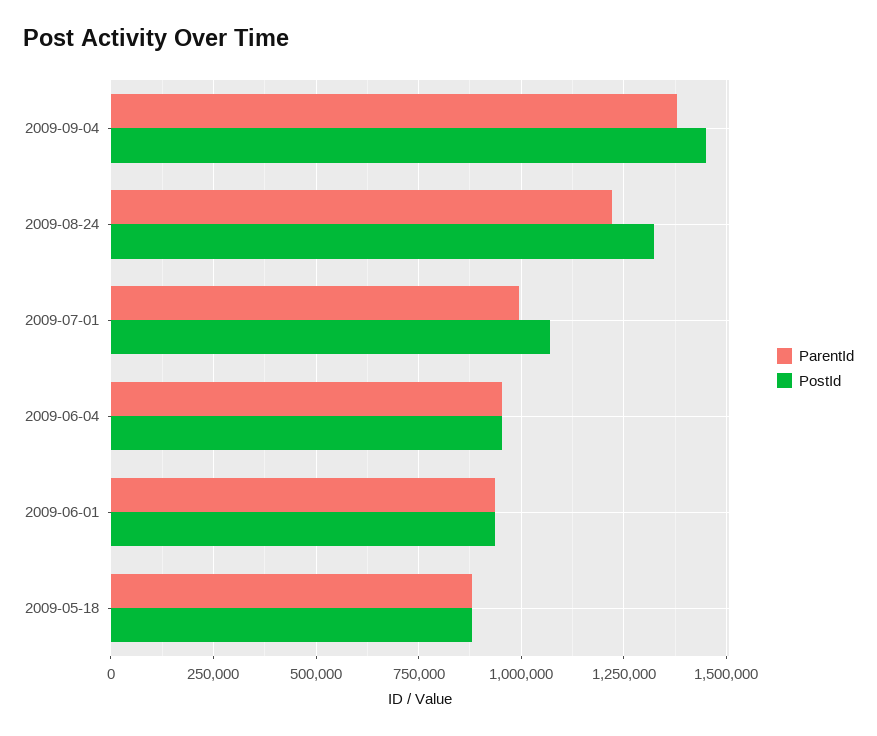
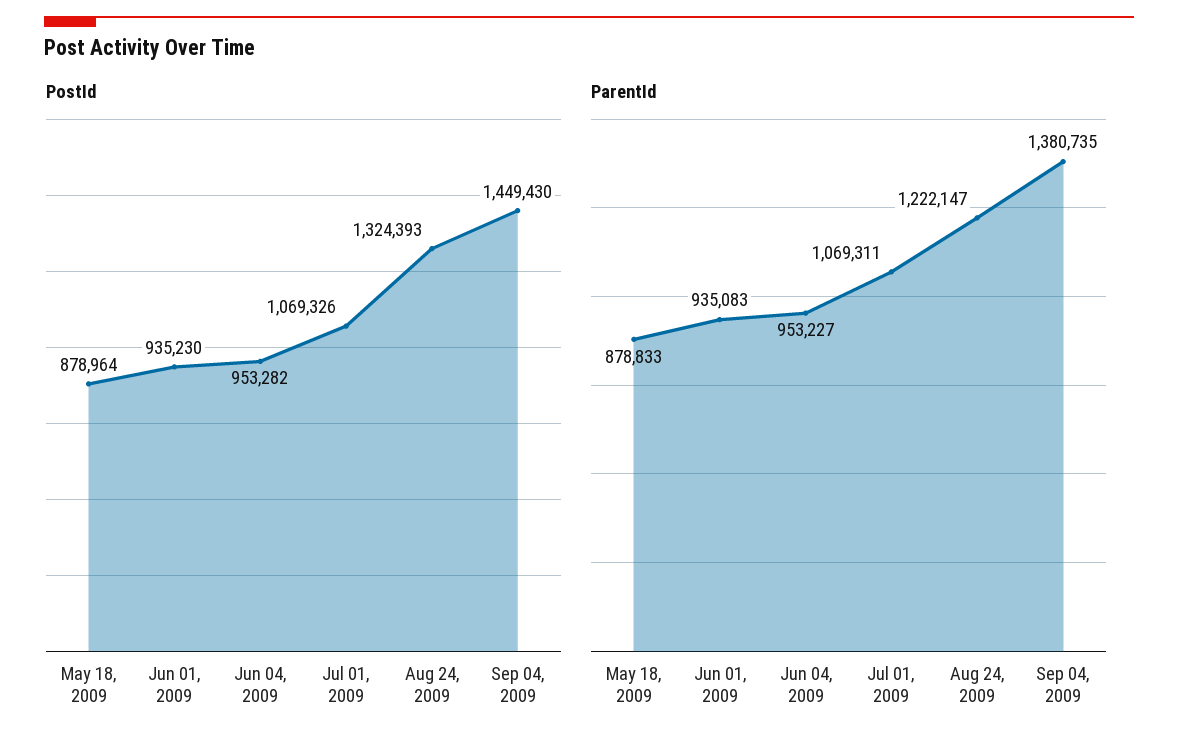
  {
    "ParentId": {
      "2009-09-04": 1380735,
      "2009-08-24": 1222147,
-     "2009-07-01": 1000000,
+     "2009-07-01": 1069311,
      "2009-06-04": 953227,
      "2009-06-01": 935083,
      "2009-05-18": 878833
    },
    "PostId": {
      "2009-09-04": 1449430,
      "2009-08-24": 1324393,
      "2009-07-01": 1069326,
      "2009-06-04": 953282,
      "2009-06-01": 935230,
      "2009-05-18": 878964
    }
  }

